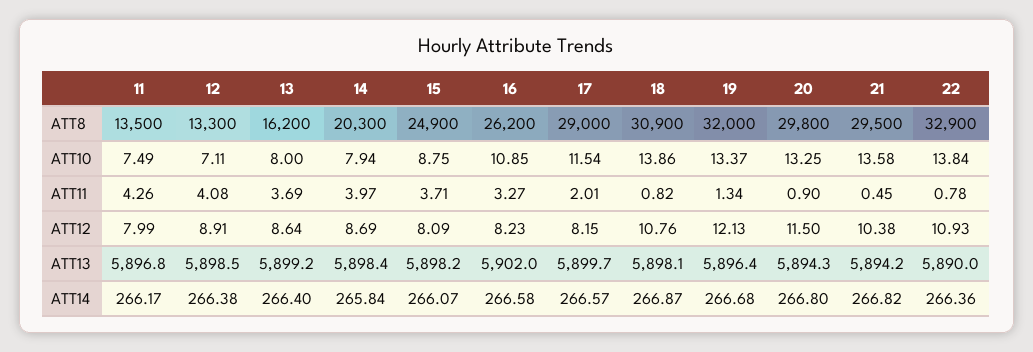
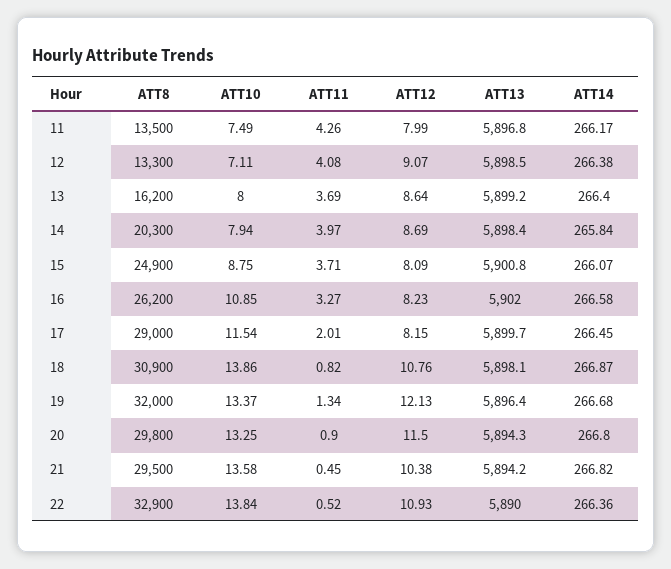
  {
    "11": {
      "ATT8": 13500,
      "ATT10": 7.49,
      "ATT11": 4.26,
      "ATT12": 7.99,
      "ATT13": 5896.8,
      "ATT14": 266.17
    },
    "12": {
      "ATT8": 13300,
      "ATT10": 7.11,
      "ATT11": 4.08,
-     "ATT12": 8.91,
+     "ATT12": 9.07,
      "ATT13": 5898.5,
      "ATT14": 266.38
    },
    "13": {
      "ATT8": 16200,
      "ATT10": 8,
      "ATT11": 3.69,
      "ATT12": 8.64,
      "ATT13": 5899.2,
      "ATT14": 266.4
    },
    "14": {
      "ATT8": 20300,
      "ATT10": 7.94,
      "ATT11": 3.97,
      "ATT12": 8.69,
      "ATT13": 5898.4,
      "ATT14": 265.84
    },
    "15": {
      "ATT8": 24900,
      "ATT10": 8.75,
      "ATT11": 3.71,
      "ATT12": 8.09,
-     "ATT13": 5898.2,
+     "ATT13": 5900.8,
      "ATT14": 266.07
    },
    "16": {
      "ATT8": 26200,
      "ATT10": 10.85,
      "ATT11": 3.27,
      "ATT12": 8.23,
      "ATT13": 5902,
      "ATT14": 266.58
    },
    "17": {
      "ATT8": 29000,
      "ATT10": 11.54,
      "ATT11": 2.01,
      "ATT12": 8.15,
      "ATT13": 5899.7,
-     "ATT14": 266.57
+     "ATT14": 266.45
    },
    "18": {
      "ATT8": 30900,
      "ATT10": 13.86,
      "ATT11": 0.82,
      "ATT12": 10.76,
      "ATT13": 5898.1,
      "ATT14": 266.87
    },
    "19": {
      "ATT8": 32000,
      "ATT10": 13.37,
      "ATT11": 1.34,
      "ATT12": 12.13,
      "ATT13": 5896.4,
      "ATT14": 266.68
    },
    "20": {
      "ATT8": 29800,
      "ATT10": 13.25,
      "ATT11": 0.9,
      "ATT12": 11.5,
      "ATT13": 5894.3,
      "ATT14": 266.8
    },
    "21": {
      "ATT8": 29500,
      "ATT10": 13.58,
      "ATT11": 0.45,
      "ATT12": 10.38,
      "ATT13": 5894.2,
      "ATT14": 266.82
    },
    "22": {
      "ATT8": 32900,
      "ATT10": 13.84,
-     "ATT11": 0.78,
+     "ATT11": 0.52,
      "ATT12": 10.93,
      "ATT13": 5890,
      "ATT14": 266.36
    }
  }

